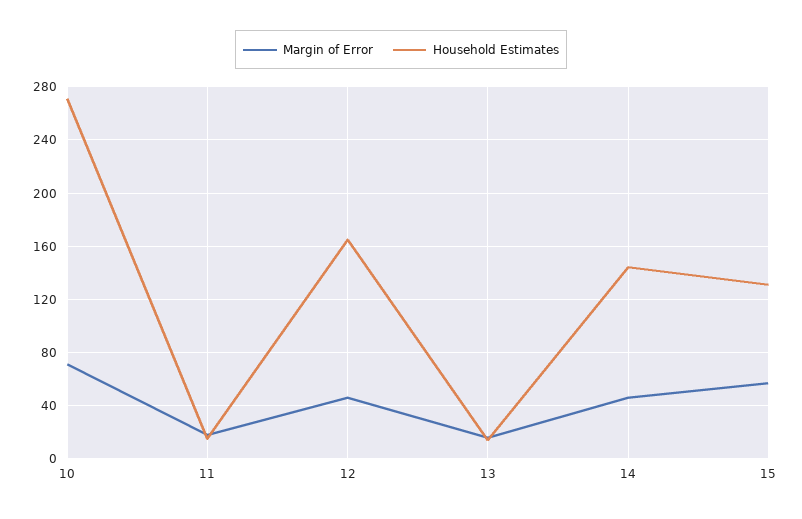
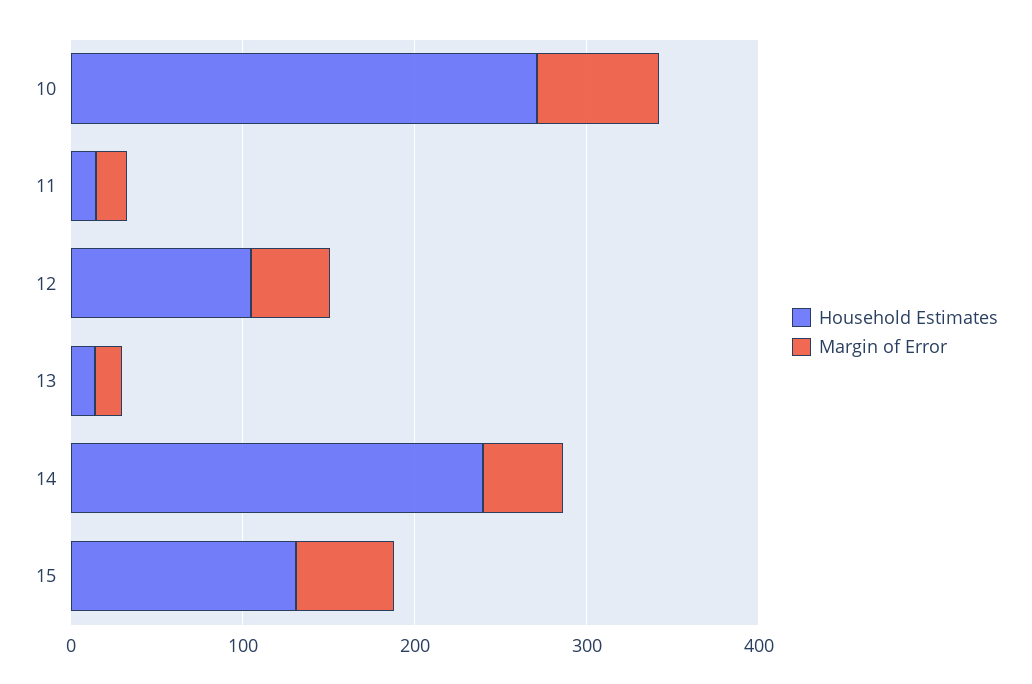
  {
    "Margin of Error": {
      "10": 70,
      "11": 20,
      "12": 45,
      "13": 15,
      "14": 45,
      "15": 55
    },
    "Household Estimates": {
      "10": 270,
      "11": 15,
-     "12": 165,
+     "12": 100,
      "13": 15,
-     "14": 145,
+     "14": 240,
      "15": 130
    }
  }

